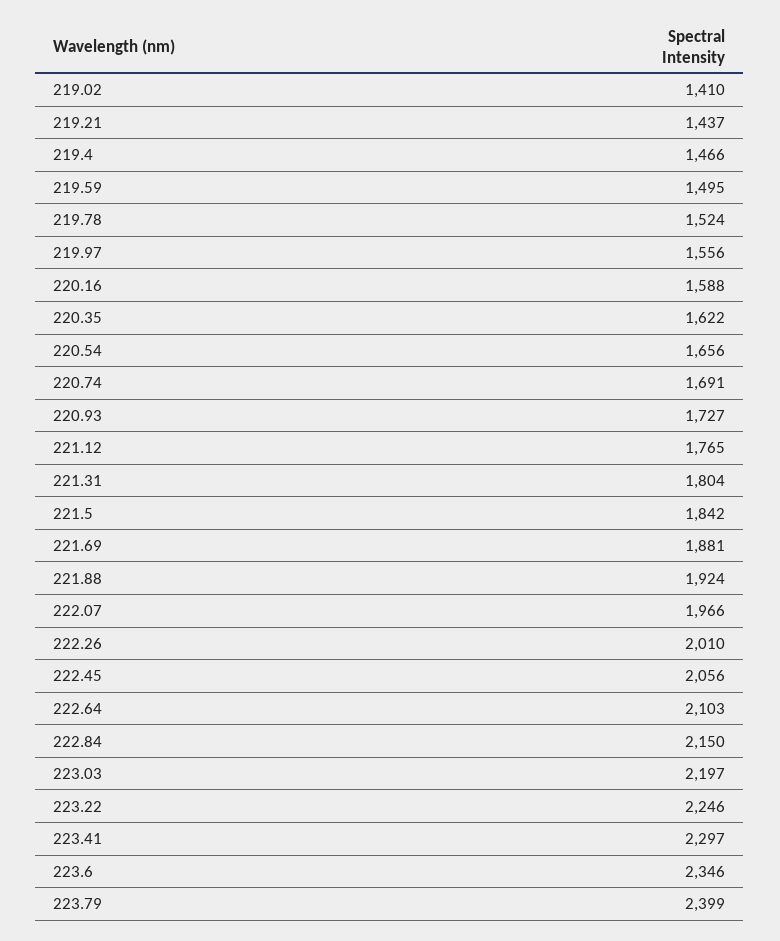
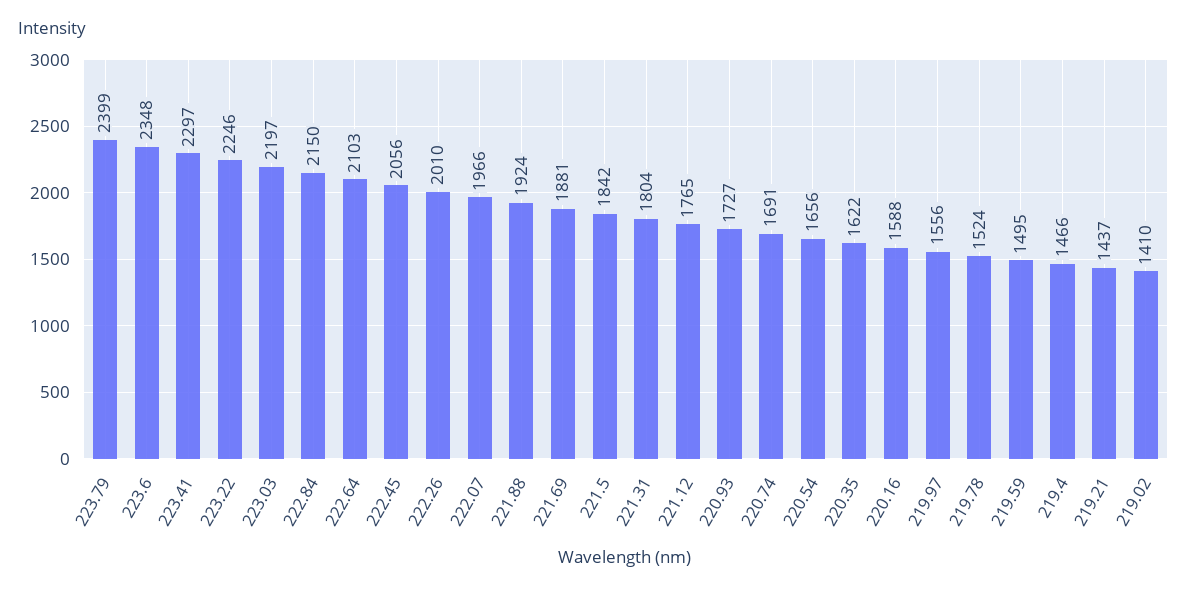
  {
    "219.02": 1410,
    "219.21": 1437,
    "219.4": 1466,
    "219.59": 1495,
    "219.78": 1524,
    "219.97": 1556,
    "220.16": 1588,
    "220.35": 1622,
    "220.54": 1656,
    "220.74": 1691,
    "220.93": 1727,
    "221.12": 1765,
    "221.31": 1804,
    "221.5": 1842,
    "221.69": 1881,
    "221.88": 1924,
    "222.07": 1966,
    "222.26": 2010,
    "222.45": 2056,
    "222.64": 2103,
    "222.84": 2150,
    "223.03": 2197,
    "223.22": 2246,
    "223.41": 2297,
-   "223.6": 2346,
+   "223.6": 2348,
    "223.79": 2399
  }

